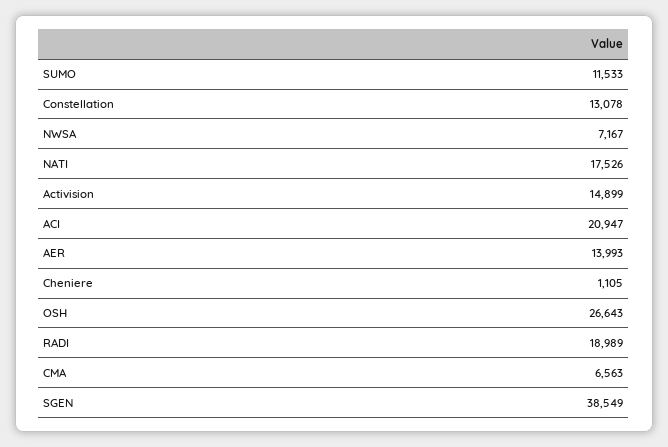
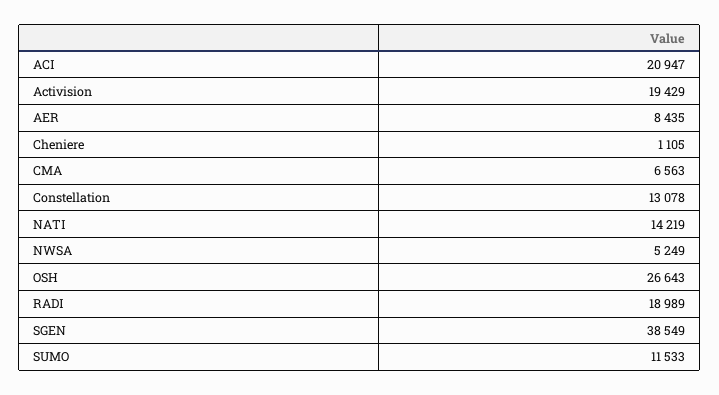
  {
    "SUMO": 11533,
    "Constellation": 13078,
-   "NWSA": 7167,
+   "NWSA": 5249,
-   "NATI": 17526,
+   "NATI": 14219,
-   "Activision": 14899,
+   "Activision": 19429,
    "ACI": 20947,
-   "AER": 13993,
+   "AER": 8435,
    "Cheniere": 1105,
    "OSH": 26643,
    "RADI": 18989,
    "CMA": 6563,
    "SGEN": 38549
  }

